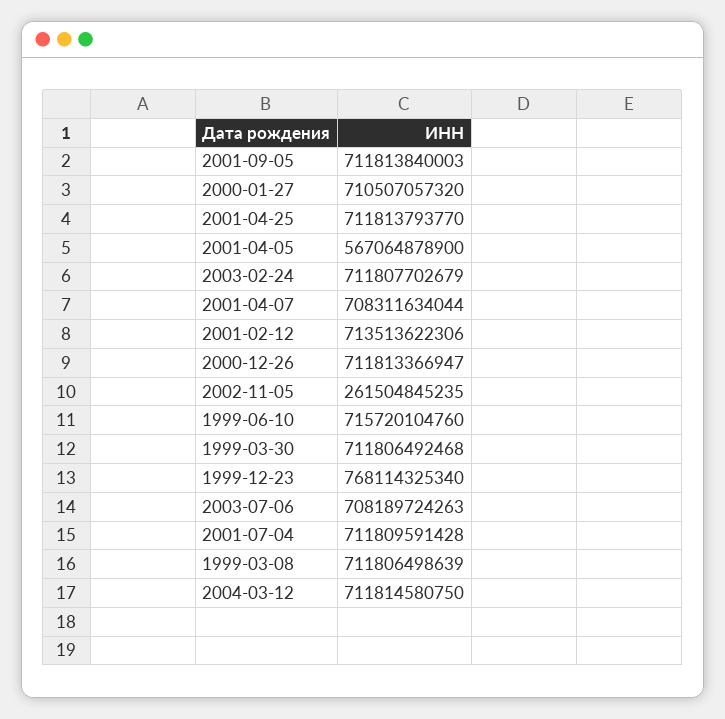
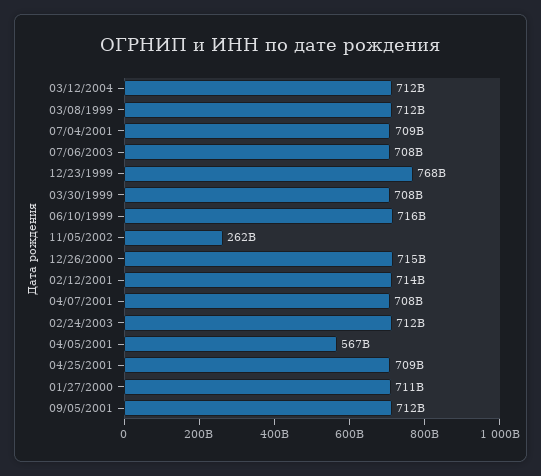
  {
    "2001-09-05": 711813840003,
    "2000-01-27": 710507057320,
-   "2001-04-25": 711813793770,
+   "2001-04-25": 709000000000,
    "2001-04-05": 567064878900,
    "2003-02-24": 711807702679,
    "2001-04-07": 708311634044,
    "2001-02-12": 713513622306,
-   "2000-12-26": 711813366947,
+   "2000-12-26": 715000000000,
    "2002-11-05": 261504845235,
    "1999-06-10": 715720104760,
-   "1999-03-30": 711806492468,
+   "1999-03-30": 708000000000,
    "1999-12-23": 768114325340,
    "2003-07-06": 708189724263,
-   "2001-07-04": 711809591428,
+   "2001-07-04": 709000000000,
    "1999-03-08": 711806498639,
    "2004-03-12": 711814580750
  }

